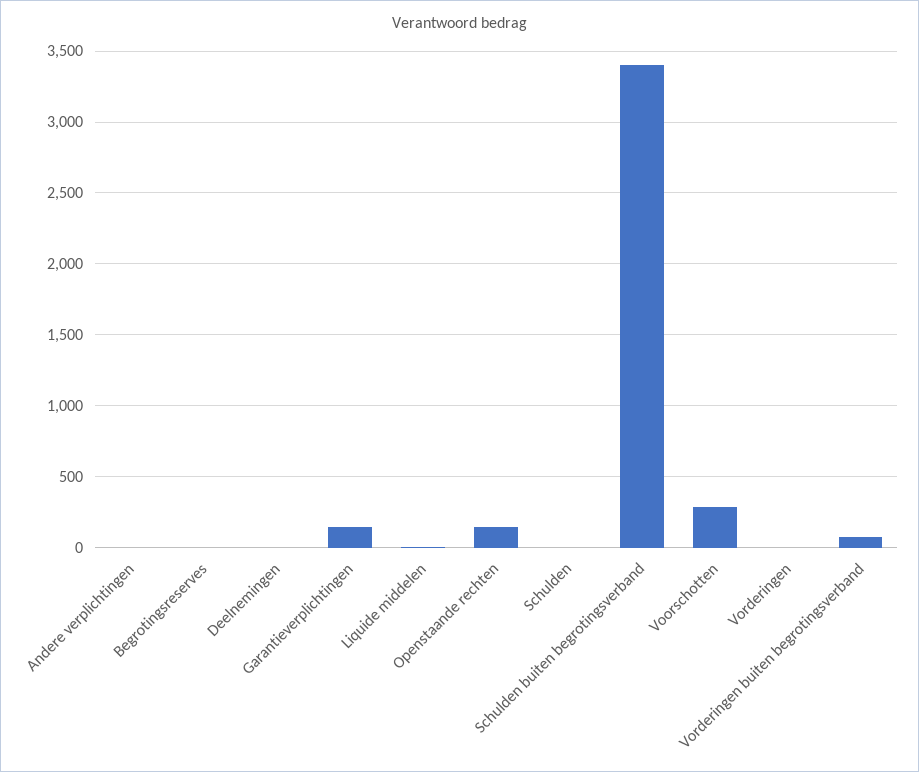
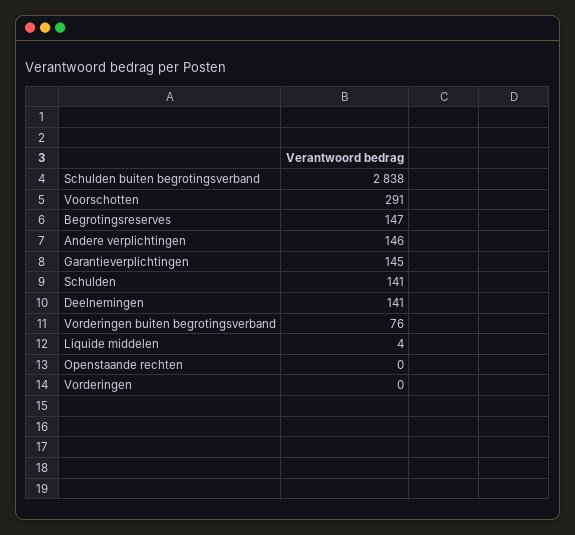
  {
-   "Andere verplichtingen": 0,
+   "Andere verplichtingen": 146,
-   "Begrotingsreserves": 0,
+   "Begrotingsreserves": 147,
-   "Deelnemingen": 0,
+   "Deelnemingen": 141,
    "Garantieverplichtingen": 145,
    "Liquide middelen": 4,
-   "Openstaande rechten": 150,
+   "Openstaande rechten": 0,
-   "Schulden": 0,
+   "Schulden": 141,
-   "Schulden buiten begrotingsverband": 3400,
+   "Schulden buiten begrotingsverband": 2838,
    "Voorschotten": 291,
    "Vorderingen": 0,
    "Vorderingen buiten begrotingsverband": 76
  }

